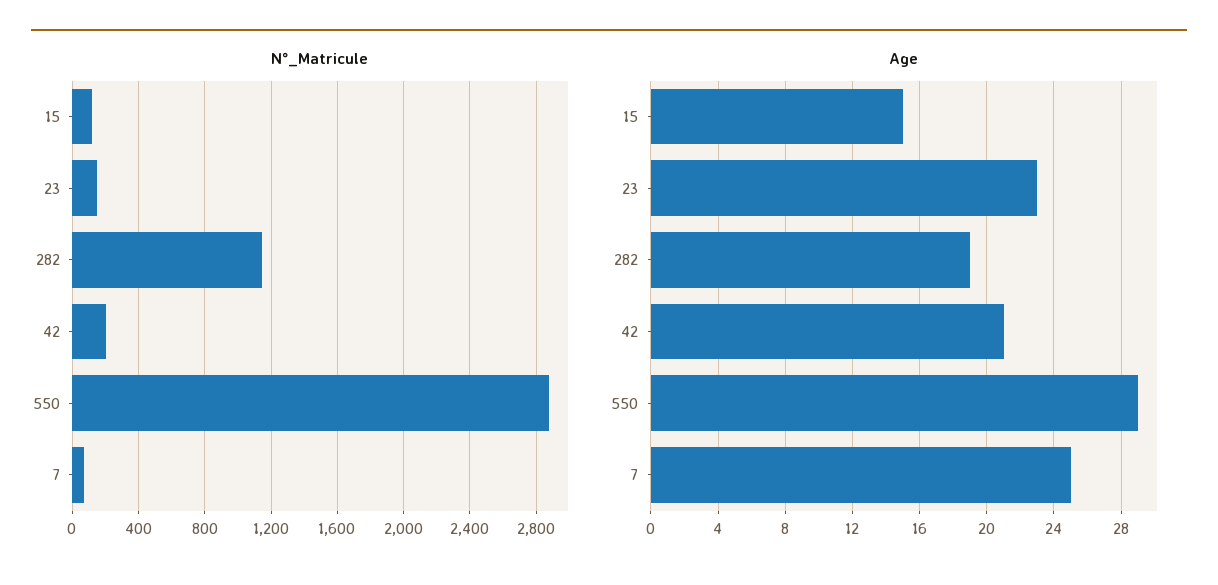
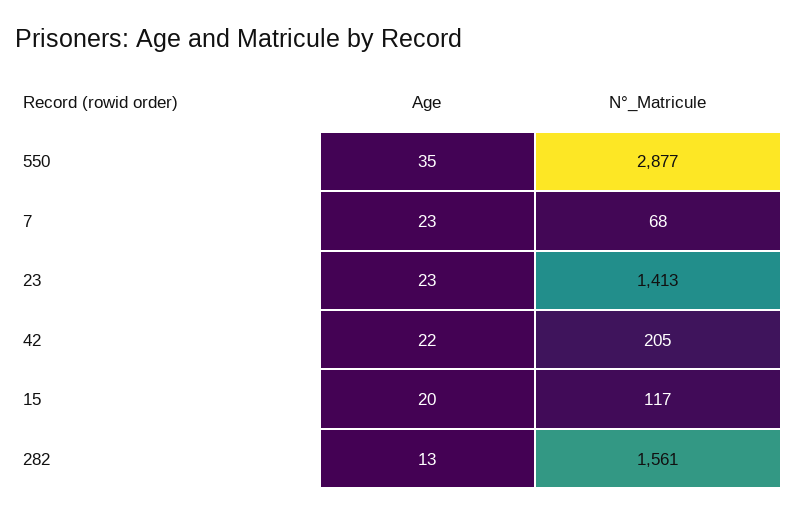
  {
    "N°_Matricule": {
      "15": 117,
-     "23": 150,
+     "23": 1413,
-     "282": 1150,
+     "282": 1561,
      "42": 205,
      "550": 2877,
      "7": 68
    },
    "Age": {
-     "15": 15,
+     "15": 20,
      "23": 23,
-     "282": 19,
+     "282": 13,
-     "42": 21,
+     "42": 22,
-     "550": 29,
+     "550": 35,
-     "7": 25
+     "7": 23
    }
  }

